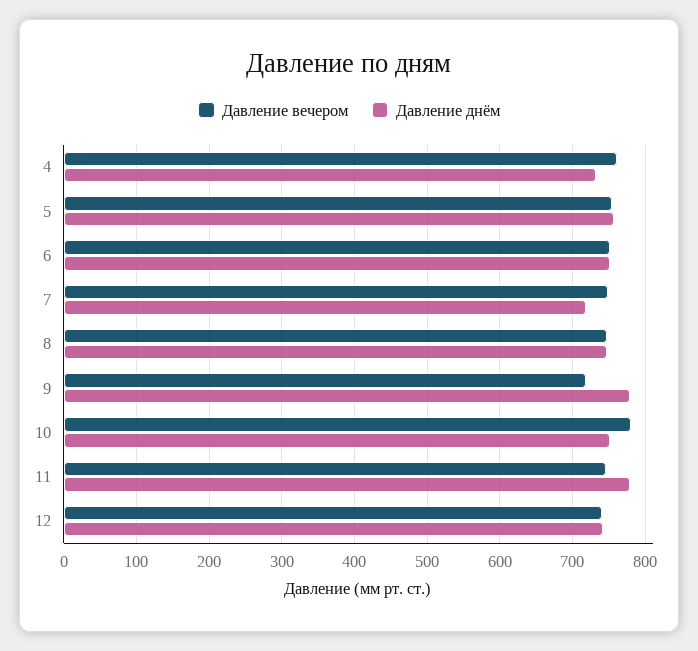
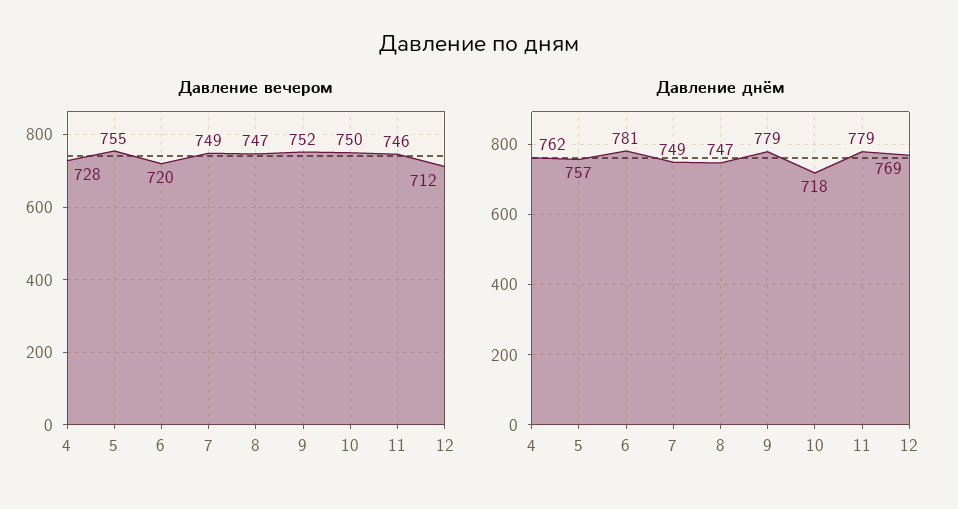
  {
    "Давление вечером": {
-     "4": 760,
+     "4": 728,
      "5": 755,
-     "6": 750,
+     "6": 720,
      "7": 749,
      "8": 747,
-     "9": 720,
+     "9": 752,
-     "10": 780,
+     "10": 750,
      "11": 746,
-     "12": 740
+     "12": 712
    },
    "Давление днём": {
-     "4": 730,
+     "4": 762,
      "5": 757,
-     "6": 750,
+     "6": 781,
-     "7": 720,
+     "7": 749,
      "8": 747,
      "9": 779,
-     "10": 750,
+     "10": 718,
      "11": 779,
-     "12": 740
+     "12": 769
    }
  }

